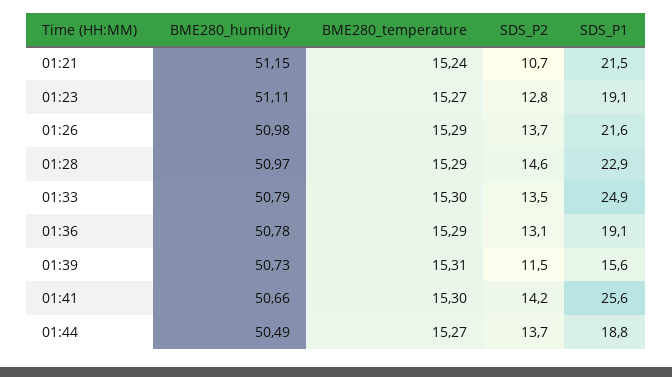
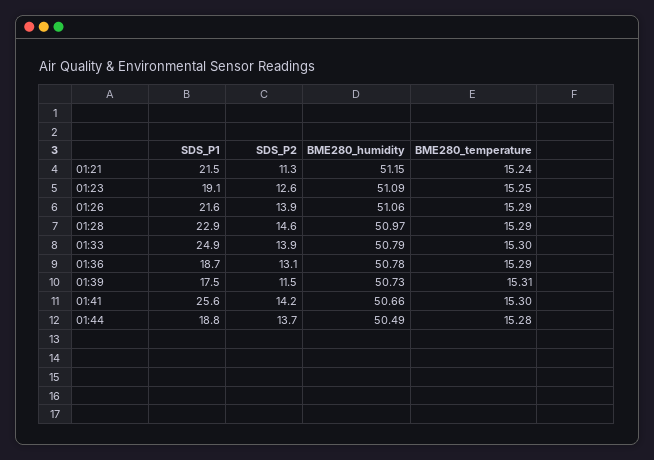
  {
    "BME280_humidity": {
      "01:21": 51.15,
-     "01:23": 51.11,
+     "01:23": 51.09,
-     "01:26": 50.98,
+     "01:26": 51.06,
      "01:28": 50.97,
      "01:33": 50.79,
      "01:36": 50.78,
      "01:39": 50.73,
      "01:41": 50.66,
      "01:44": 50.49
    },
    "BME280_temperature": {
      "01:21": 15.24,
-     "01:23": 15.27,
+     "01:23": 15.25,
      "01:26": 15.29,
      "01:28": 15.29,
      "01:33": 15.3,
      "01:36": 15.29,
      "01:39": 15.31,
      "01:41": 15.3,
-     "01:44": 15.27
+     "01:44": 15.28
    },
    "SDS_P2": {
-     "01:21": 10.7,
+     "01:21": 11.3,
-     "01:23": 12.8,
+     "01:23": 12.6,
-     "01:26": 13.7,
+     "01:26": 13.9,
      "01:28": 14.6,
-     "01:33": 13.5,
+     "01:33": 13.9,
      "01:36": 13.1,
      "01:39": 11.5,
      "01:41": 14.2,
      "01:44": 13.7
    },
    "SDS_P1": {
      "01:21": 21.5,
      "01:23": 19.1,
      "01:26": 21.6,
      "01:28": 22.9,
      "01:33": 24.9,
-     "01:36": 19.1,
+     "01:36": 18.7,
-     "01:39": 15.6,
+     "01:39": 17.5,
      "01:41": 25.6,
      "01:44": 18.8
    }
  }

